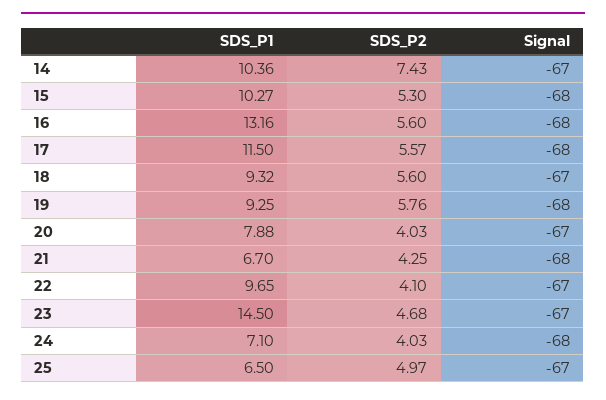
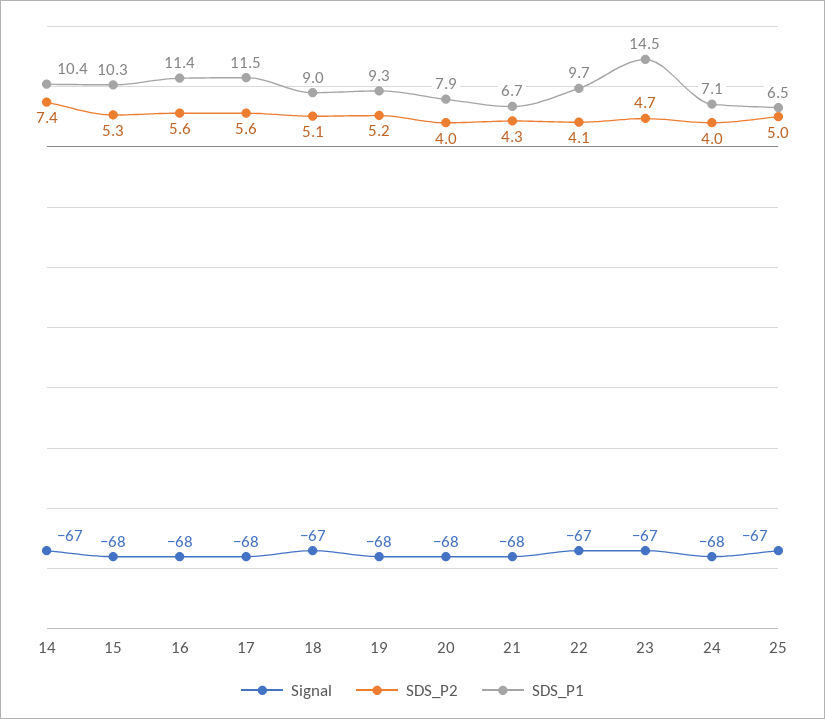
  {
    "SDS_P1": {
      "14": 10.36,
      "15": 10.27,
-     "16": 13.16,
+     "16": 11.4,
      "17": 11.5,
-     "18": 9.32,
+     "18": 9,
      "19": 9.25,
      "20": 7.88,
      "21": 6.7,
      "22": 9.65,
      "23": 14.5,
      "24": 7.1,
      "25": 6.5
    },
    "SDS_P2": {
      "14": 7.43,
      "15": 5.3,
      "16": 5.6,
      "17": 5.57,
-     "18": 5.6,
+     "18": 5.1,
-     "19": 5.76,
+     "19": 5.2,
      "20": 4.03,
      "21": 4.25,
      "22": 4.1,
      "23": 4.68,
      "24": 4.03,
      "25": 4.97
    },
    "Signal": {
      "14": -67,
      "15": -68,
      "16": -68,
      "17": -68,
      "18": -67,
      "19": -68,
-     "20": -67,
+     "20": -68,
      "21": -68,
      "22": -67,
      "23": -67,
      "24": -68,
      "25": -67
    }
  }

